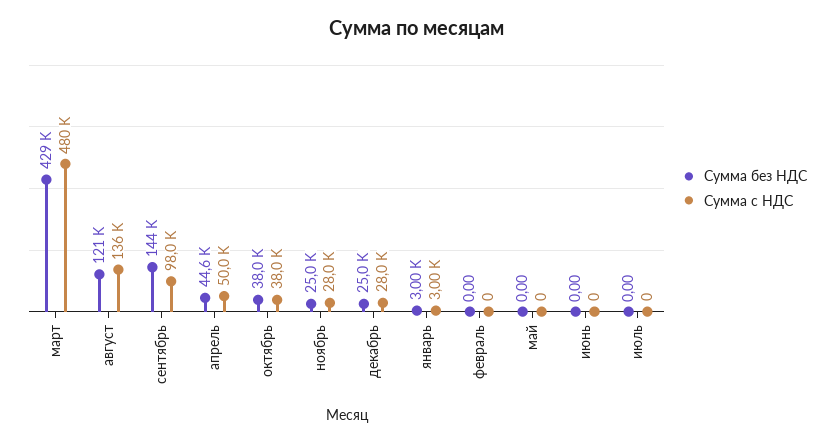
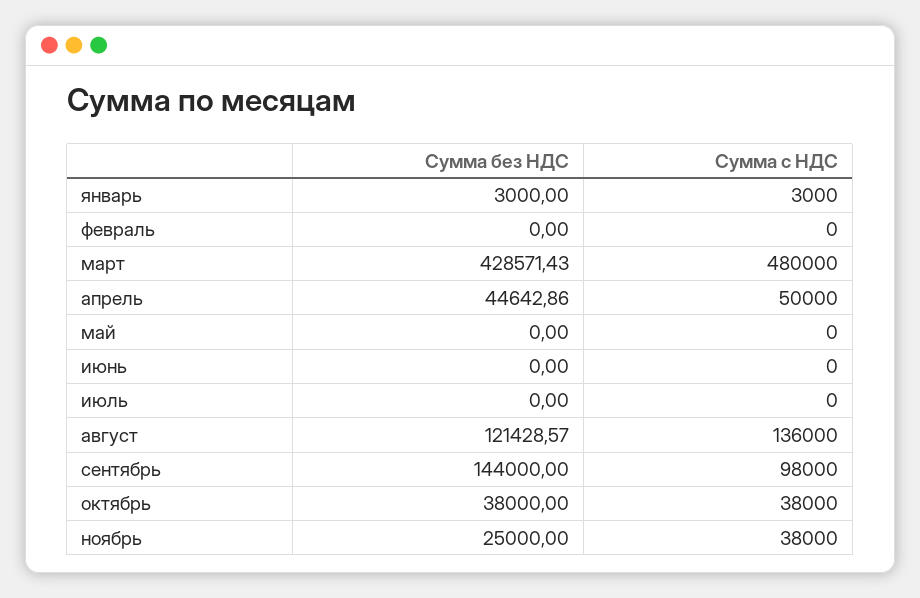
  {
    "Сумма без НДС": {
      "март": 428571.43,
      "август": 121428.57,
      "сентябрь": 144000,
      "апрель": 44642.86,
      "октябрь": 38000,
      "ноябрь": 25000,
-     "декабрь": 25000,
      "январь": 3000,
      "февраль": 0,
      "май": 0,
      "июнь": 0,
      "июль": 0
    },
    "Сумма с НДС": {
      "март": 480000,
      "август": 136000,
      "сентябрь": 98000,
      "апрель": 50000,
      "октябрь": 38000,
-     "ноябрь": 28000,
+     "ноябрь": 38000,
-     "декабрь": 28000,
      "январь": 3000,
      "февраль": 0,
      "май": 0,
      "июнь": 0,
      "июль": 0
    }
  }

